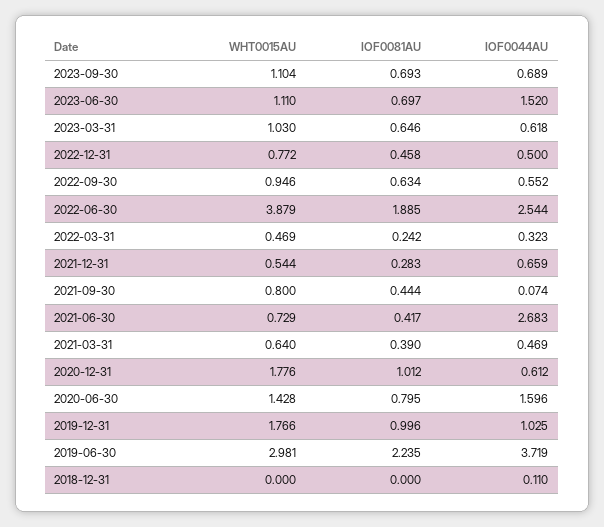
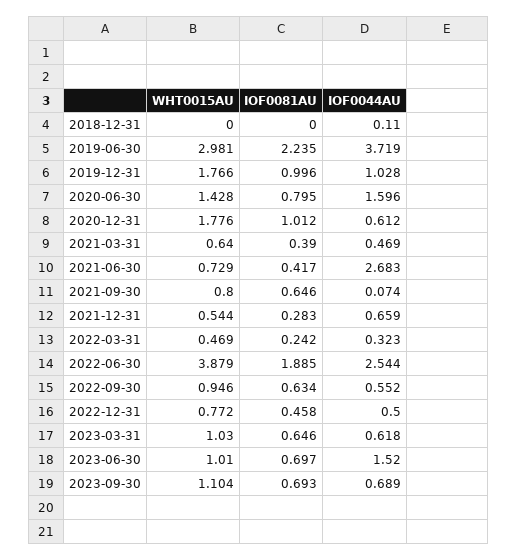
  {
    "WHT0015AU": {
      "2023-09-30": 1.104,
-     "2023-06-30": 1.11,
+     "2023-06-30": 1.01,
      "2023-03-31": 1.03,
      "2022-12-31": 0.772,
      "2022-09-30": 0.946,
      "2022-06-30": 3.879,
      "2022-03-31": 0.469,
      "2021-12-31": 0.544,
      "2021-09-30": 0.8,
      "2021-06-30": 0.729,
      "2021-03-31": 0.64,
      "2020-12-31": 1.776,
      "2020-06-30": 1.428,
      "2019-12-31": 1.766,
      "2019-06-30": 2.981,
      "2018-12-31": 0
    },
    "IOF0081AU": {
      "2023-09-30": 0.693,
      "2023-06-30": 0.697,
      "2023-03-31": 0.646,
      "2022-12-31": 0.458,
      "2022-09-30": 0.634,
      "2022-06-30": 1.885,
      "2022-03-31": 0.242,
      "2021-12-31": 0.283,
-     "2021-09-30": 0.444,
+     "2021-09-30": 0.646,
      "2021-06-30": 0.417,
      "2021-03-31": 0.39,
      "2020-12-31": 1.012,
      "2020-06-30": 0.795,
      "2019-12-31": 0.996,
      "2019-06-30": 2.235,
      "2018-12-31": 0
    },
    "IOF0044AU": {
      "2023-09-30": 0.689,
      "2023-06-30": 1.52,
      "2023-03-31": 0.618,
      "2022-12-31": 0.5,
      "2022-09-30": 0.552,
      "2022-06-30": 2.544,
      "2022-03-31": 0.323,
      "2021-12-31": 0.659,
      "2021-09-30": 0.074,
      "2021-06-30": 2.683,
      "2021-03-31": 0.469,
      "2020-12-31": 0.612,
      "2020-06-30": 1.596,
-     "2019-12-31": 1.025,
+     "2019-12-31": 1.028,
      "2019-06-30": 3.719,
      "2018-12-31": 0.11
    }
  }

